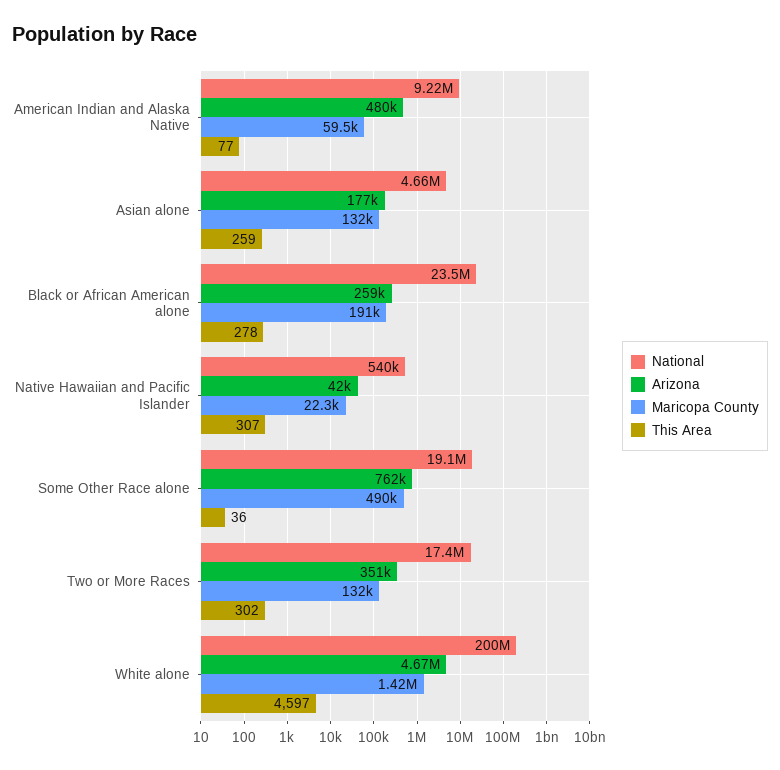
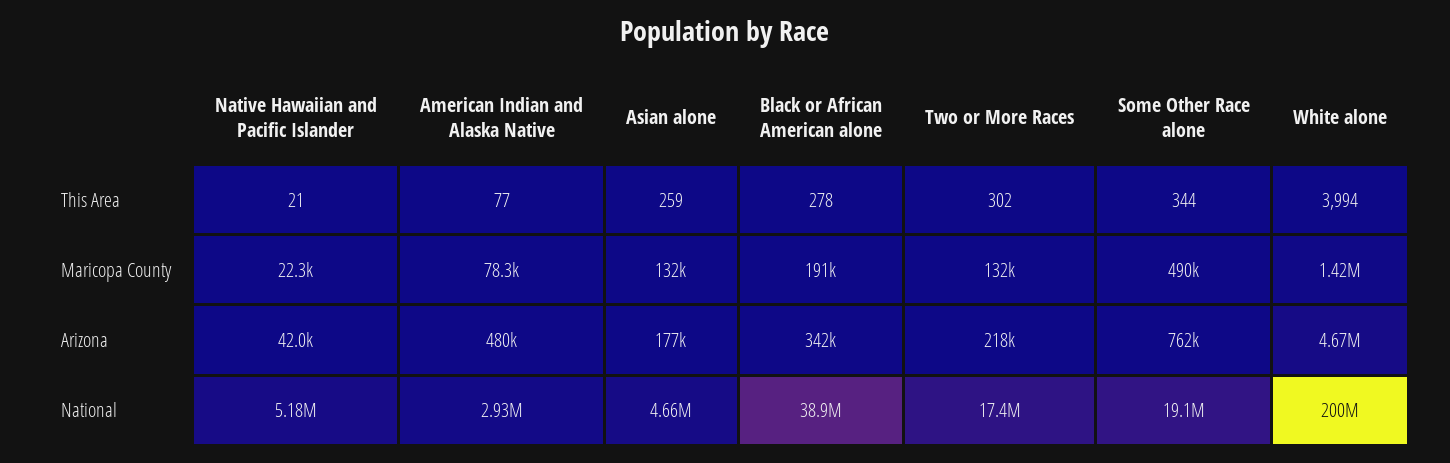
  {
    "National": {
-     "American Indian and Alaska Native": 9220000,
+     "American Indian and Alaska Native": 2930000,
      "Asian alone": 4660000,
-     "Black or African American alone": 23500000,
+     "Black or African American alone": 38900000,
-     "Native Hawaiian and Pacific Islander": 540000,
+     "Native Hawaiian and Pacific Islander": 5180000,
      "Some Other Race alone": 19100000,
      "Two or More Races": 17400000,
      "White alone": 200000000
    },
    "Arizona": {
      "American Indian and Alaska Native": 480000,
      "Asian alone": 177000,
-     "Black or African American alone": 259000,
+     "Black or African American alone": 342000,
      "Native Hawaiian and Pacific Islander": 42000,
      "Some Other Race alone": 762000,
-     "Two or More Races": 351000,
+     "Two or More Races": 218000,
      "White alone": 4670000
    },
    "Maricopa County": {
-     "American Indian and Alaska Native": 59500,
+     "American Indian and Alaska Native": 78300,
      "Asian alone": 132000,
      "Black or African American alone": 191000,
      "Native Hawaiian and Pacific Islander": 22300,
      "Some Other Race alone": 490000,
      "Two or More Races": 132000,
      "White alone": 1420000
    },
    "This Area": {
      "American Indian and Alaska Native": 77,
      "Asian alone": 259,
      "Black or African American alone": 278,
-     "Native Hawaiian and Pacific Islander": 307,
+     "Native Hawaiian and Pacific Islander": 21,
-     "Some Other Race alone": 36,
+     "Some Other Race alone": 344,
      "Two or More Races": 302,
-     "White alone": 4597
+     "White alone": 3994
    }
  }

